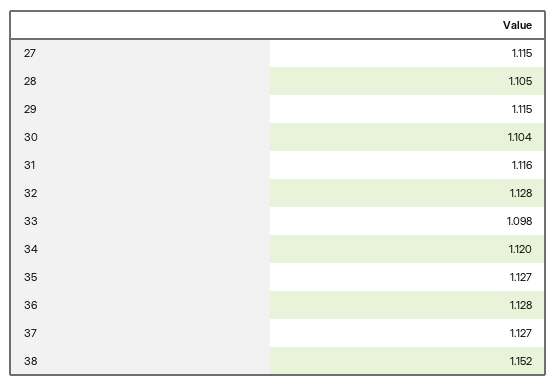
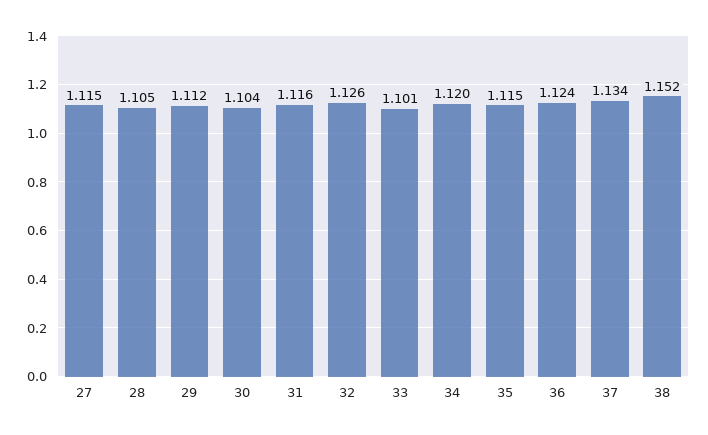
  {
    "27": 1.115,
    "28": 1.105,
-   "29": 1.115,
+   "29": 1.112,
    "30": 1.104,
    "31": 1.116,
-   "32": 1.128,
+   "32": 1.126,
-   "33": 1.098,
+   "33": 1.101,
    "34": 1.12,
-   "35": 1.127,
+   "35": 1.115,
-   "36": 1.128,
+   "36": 1.124,
-   "37": 1.127,
+   "37": 1.134,
    "38": 1.152
  }

